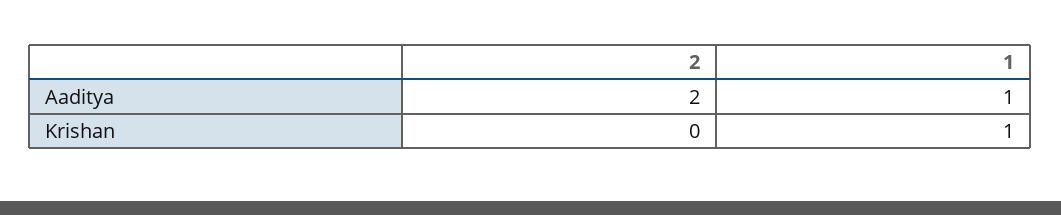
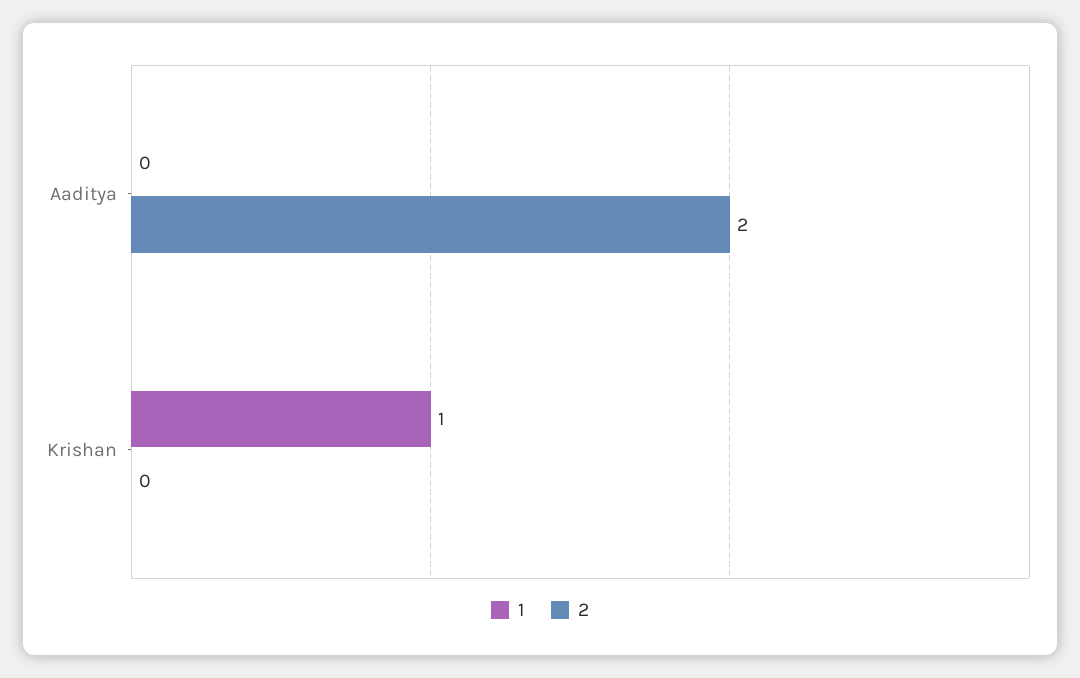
  {
    "2": {
      "Aaditya": 2,
      "Krishan": 0
    },
    "1": {
-     "Aaditya": 1,
+     "Aaditya": 0,
      "Krishan": 1
    }
  }

